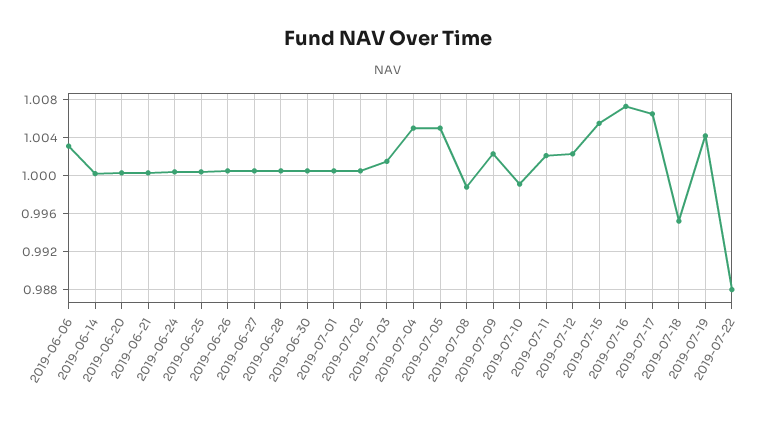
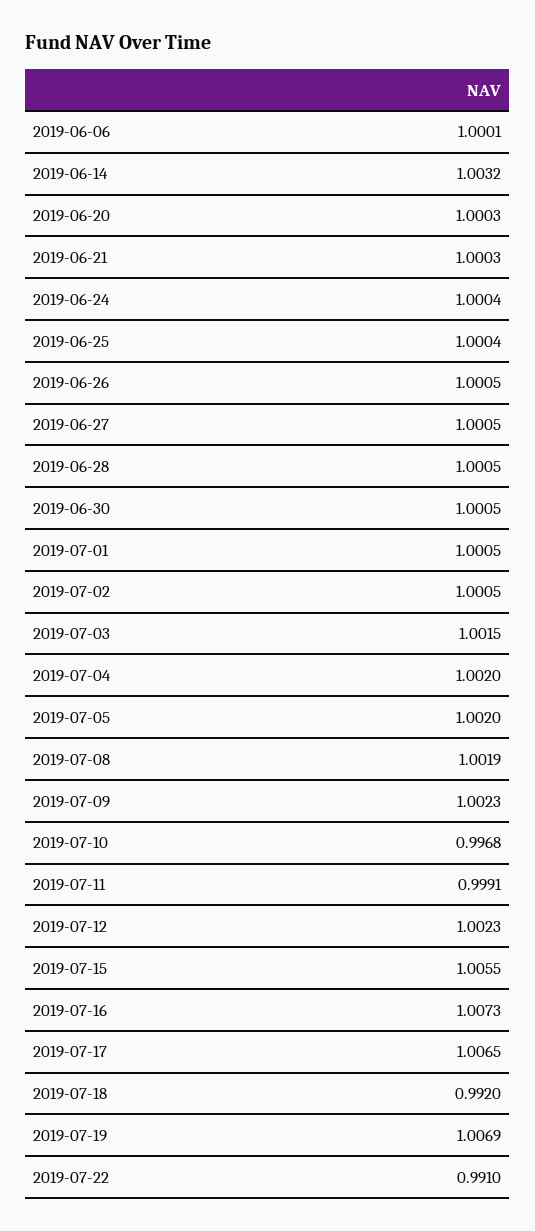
  {
-   "2019-06-06": 1.003,
+   "2019-06-06": 1.0001,
-   "2019-06-14": 1,
+   "2019-06-14": 1.0032,
    "2019-06-20": 1.0003,
    "2019-06-21": 1.0003,
    "2019-06-24": 1.0004,
    "2019-06-25": 1.0004,
    "2019-06-26": 1.0005,
    "2019-06-27": 1.0005,
    "2019-06-28": 1.0005,
    "2019-06-30": 1.0005,
    "2019-07-01": 1.0005,
    "2019-07-02": 1.0005,
    "2019-07-03": 1.0015,
-   "2019-07-04": 1.005,
+   "2019-07-04": 1.002,
-   "2019-07-05": 1.005,
+   "2019-07-05": 1.002,
-   "2019-07-08": 0.999,
+   "2019-07-08": 1.0019,
    "2019-07-09": 1.0023,
-   "2019-07-10": 0.999,
+   "2019-07-10": 0.9968,
-   "2019-07-11": 1.002,
+   "2019-07-11": 0.9991,
    "2019-07-12": 1.0023,
    "2019-07-15": 1.0055,
    "2019-07-16": 1.0073,
    "2019-07-17": 1.0065,
-   "2019-07-18": 0.995,
+   "2019-07-18": 0.992,
-   "2019-07-19": 1.004,
+   "2019-07-19": 1.0069,
-   "2019-07-22": 0.988
+   "2019-07-22": 0.991
  }

